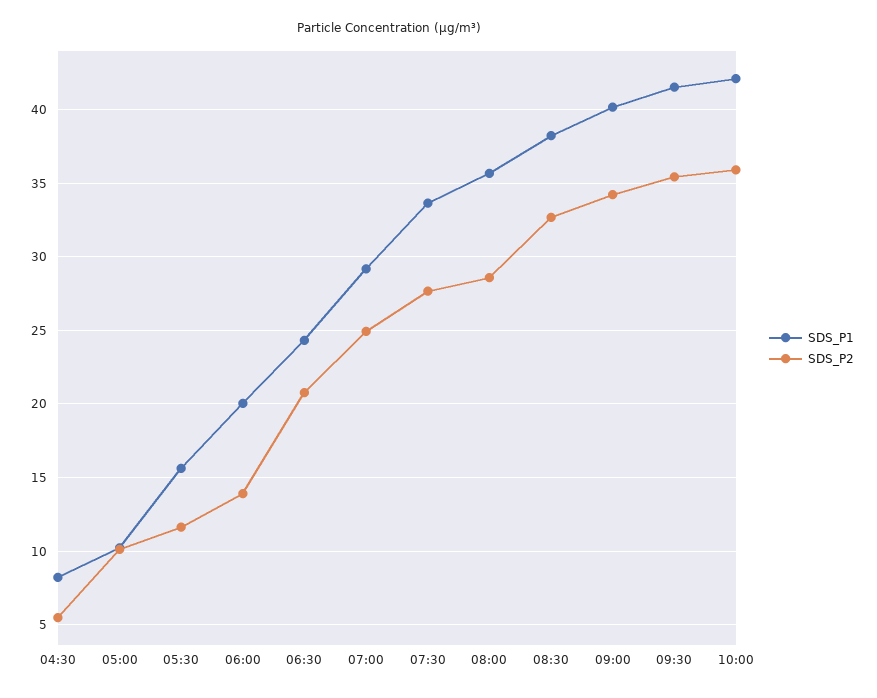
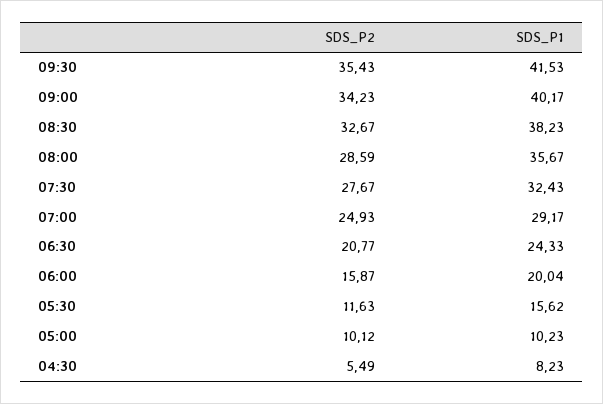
  {
    "SDS_P1": {
      "04:30": 8.23,
      "05:00": 10.23,
      "05:30": 15.62,
      "06:00": 20.04,
      "06:30": 24.33,
      "07:00": 29.17,
-     "07:30": 33.5,
+     "07:30": 32.43,
      "08:00": 35.67,
      "08:30": 38.23,
      "09:00": 40.17,
-     "09:30": 41.53,
+     "09:30": 41.53
-     "10:00": 42
    },
    "SDS_P2": {
      "04:30": 5.49,
      "05:00": 10.12,
      "05:30": 11.63,
-     "06:00": 14,
+     "06:00": 15.87,
      "06:30": 20.77,
      "07:00": 24.93,
      "07:30": 27.67,
      "08:00": 28.59,
      "08:30": 32.67,
      "09:00": 34.23,
-     "09:30": 35.43,
+     "09:30": 35.43
-     "10:00": 36
    }
  }

